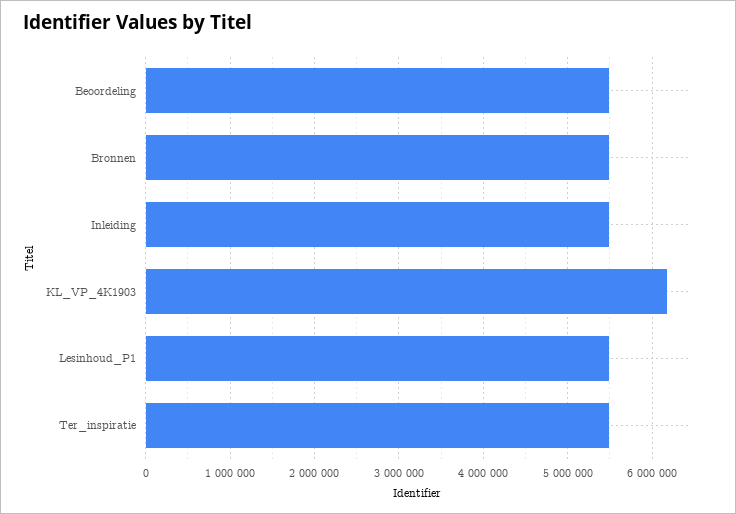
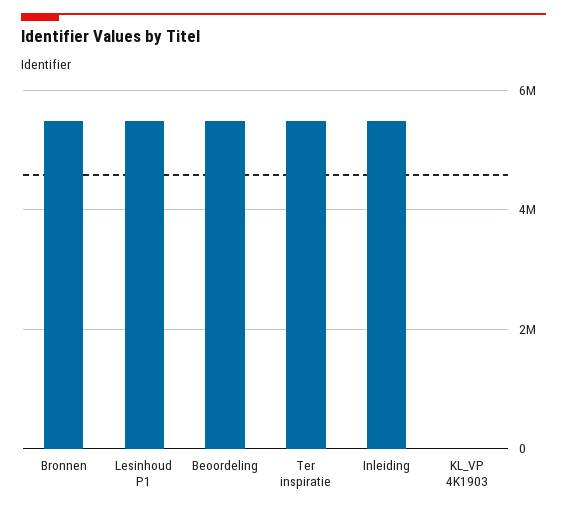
  {
    "Beoordeling": 5500000,
    "Bronnen": 5500000,
    "Inleiding": 5500000,
-   "KL_VP_4K1903": 6200000,
+   "KL_VP_4K1903": 0,
    "Lesinhoud_P1": 5500000,
    "Ter_inspiratie": 5500000
  }

